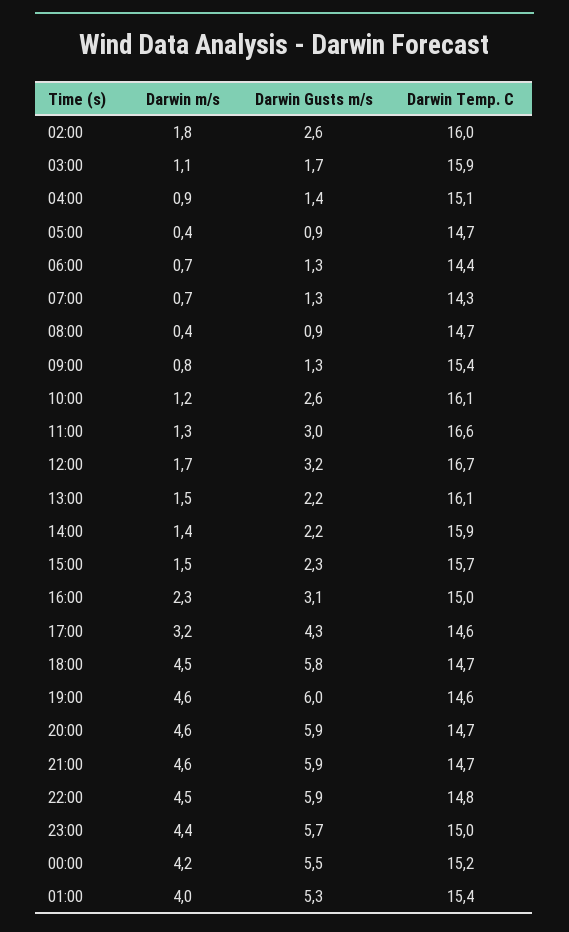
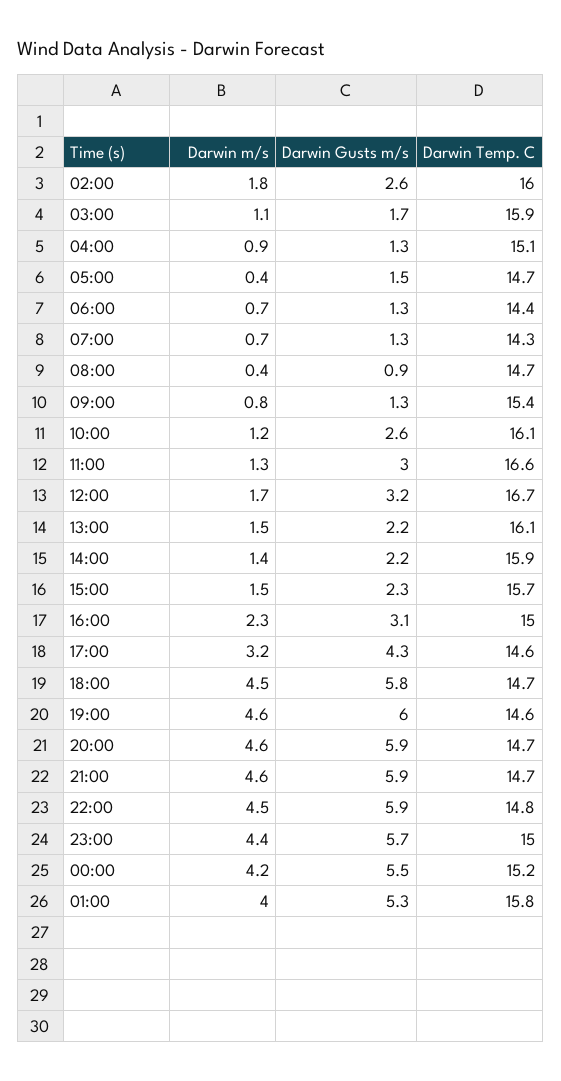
  {
    "Darwin m/s": {
      "02:00": 1.8,
      "03:00": 1.1,
      "04:00": 0.9,
      "05:00": 0.4,
      "06:00": 0.7,
      "07:00": 0.7,
      "08:00": 0.4,
      "09:00": 0.8,
      "10:00": 1.2,
      "11:00": 1.3,
      "12:00": 1.7,
      "13:00": 1.5,
      "14:00": 1.4,
      "15:00": 1.5,
      "16:00": 2.3,
      "17:00": 3.2,
      "18:00": 4.5,
      "19:00": 4.6,
      "20:00": 4.6,
      "21:00": 4.6,
      "22:00": 4.5,
      "23:00": 4.4,
      "00:00": 4.2,
      "01:00": 4
    },
    "Darwin Gusts m/s": {
      "02:00": 2.6,
      "03:00": 1.7,
-     "04:00": 1.4,
+     "04:00": 1.3,
-     "05:00": 0.9,
+     "05:00": 1.5,
      "06:00": 1.3,
      "07:00": 1.3,
      "08:00": 0.9,
      "09:00": 1.3,
      "10:00": 2.6,
      "11:00": 3,
      "12:00": 3.2,
      "13:00": 2.2,
      "14:00": 2.2,
      "15:00": 2.3,
      "16:00": 3.1,
      "17:00": 4.3,
      "18:00": 5.8,
      "19:00": 6,
      "20:00": 5.9,
      "21:00": 5.9,
      "22:00": 5.9,
      "23:00": 5.7,
      "00:00": 5.5,
      "01:00": 5.3
    },
    "Darwin Temp. C": {
      "02:00": 16,
      "03:00": 15.9,
      "04:00": 15.1,
      "05:00": 14.7,
      "06:00": 14.4,
      "07:00": 14.3,
      "08:00": 14.7,
      "09:00": 15.4,
      "10:00": 16.1,
      "11:00": 16.6,
      "12:00": 16.7,
      "13:00": 16.1,
      "14:00": 15.9,
      "15:00": 15.7,
      "16:00": 15,
      "17:00": 14.6,
      "18:00": 14.7,
      "19:00": 14.6,
      "20:00": 14.7,
      "21:00": 14.7,
      "22:00": 14.8,
      "23:00": 15,
      "00:00": 15.2,
-     "01:00": 15.4
+     "01:00": 15.8
    }
  }

